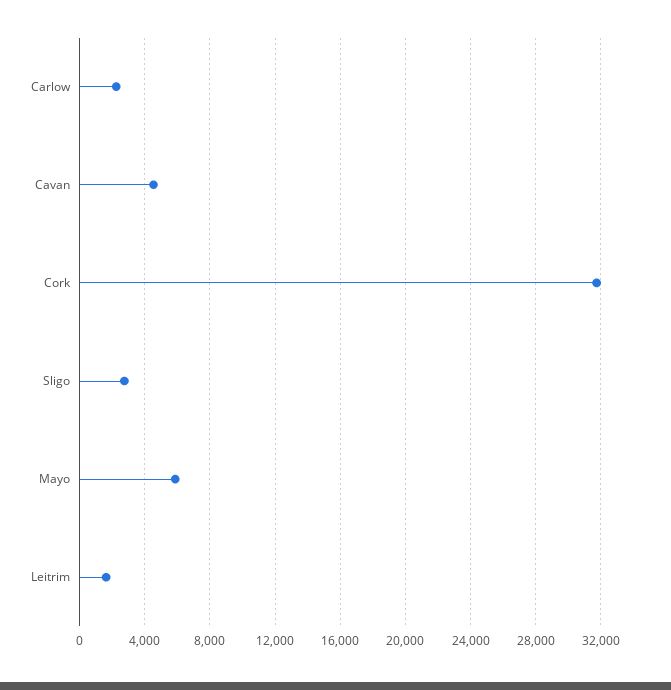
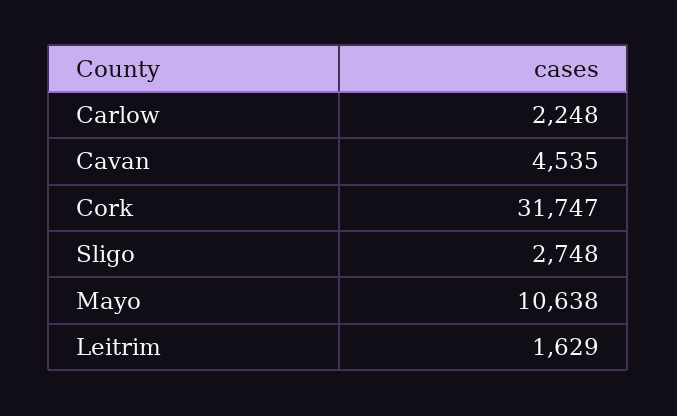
  {
    "Carlow": 2248,
    "Cavan": 4535,
    "Cork": 31747,
    "Sligo": 2748,
-   "Mayo": 6000,
+   "Mayo": 10638,
    "Leitrim": 1629
  }

